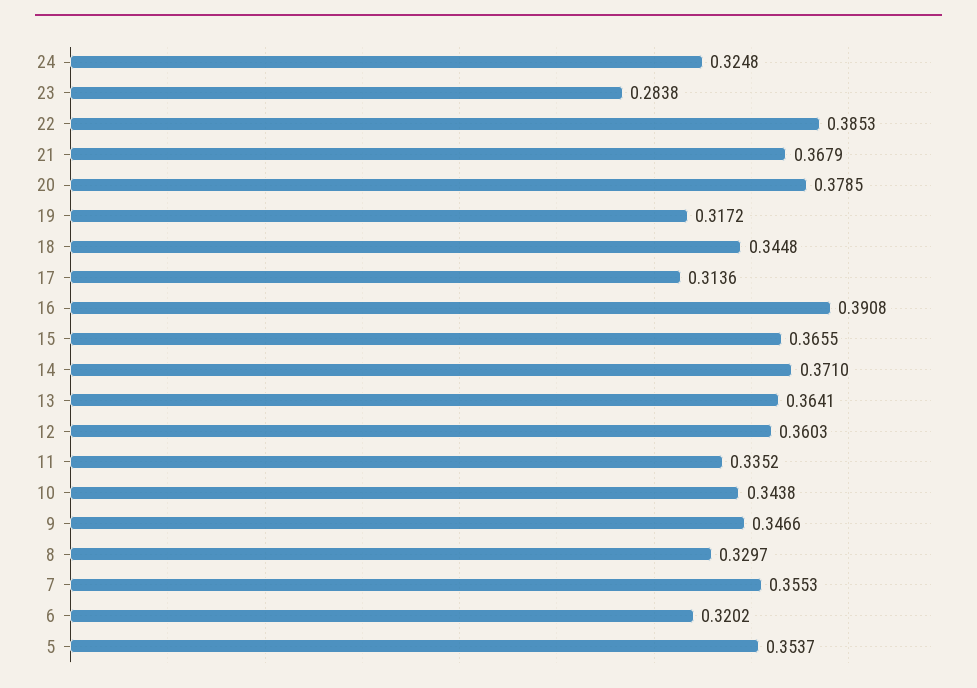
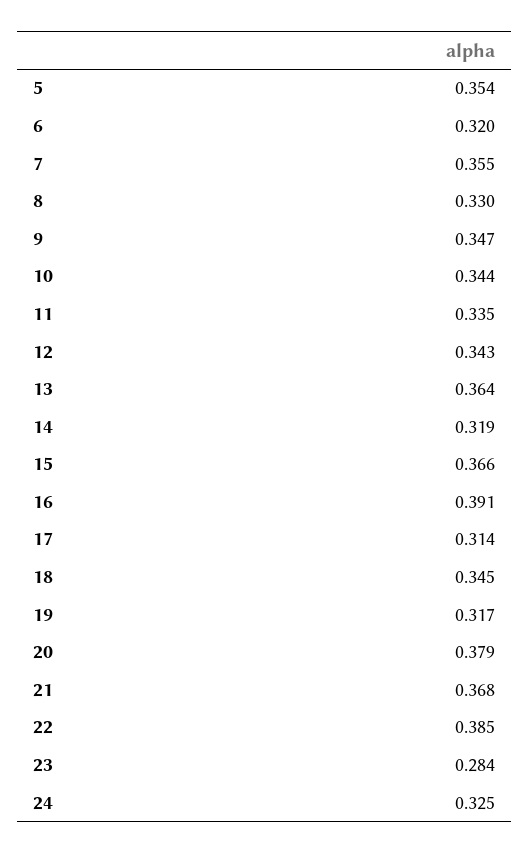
  {
    "24": 0.3248,
    "23": 0.2838,
    "22": 0.3853,
    "21": 0.3679,
    "20": 0.3785,
    "19": 0.3172,
    "18": 0.3448,
    "17": 0.3136,
    "16": 0.3908,
    "15": 0.3655,
-   "14": 0.371,
+   "14": 0.319,
    "13": 0.3641,
-   "12": 0.3603,
+   "12": 0.343,
    "11": 0.3352,
    "10": 0.3438,
    "9": 0.3466,
    "8": 0.3297,
    "7": 0.3553,
    "6": 0.3202,
    "5": 0.3537
  }

